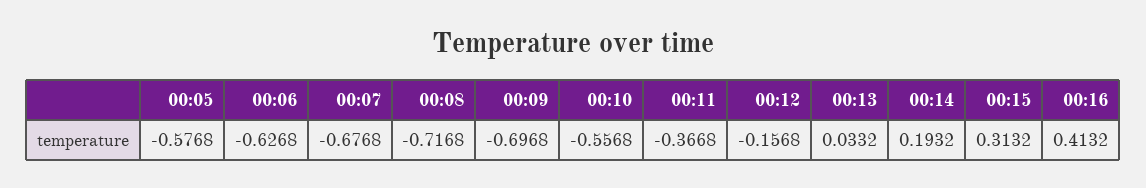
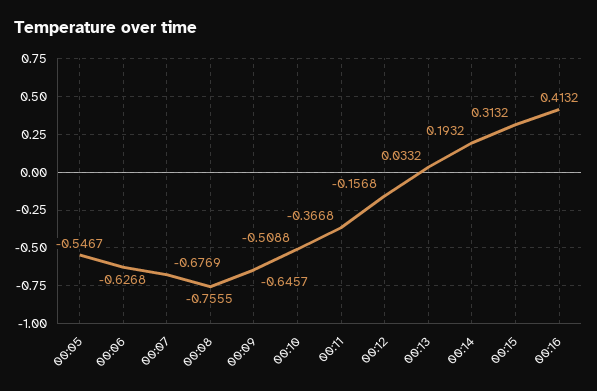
  {
-   "00:05": -0.5768,
+   "00:05": -0.5467,
    "00:06": -0.6268,
-   "00:07": -0.6768,
+   "00:07": -0.6769,
-   "00:08": -0.7168,
+   "00:08": -0.7555,
-   "00:09": -0.6968,
+   "00:09": -0.6457,
-   "00:10": -0.5568,
+   "00:10": -0.5088,
    "00:11": -0.3668,
    "00:12": -0.1568,
    "00:13": 0.0332,
    "00:14": 0.1932,
    "00:15": 0.3132,
    "00:16": 0.4132
  }

